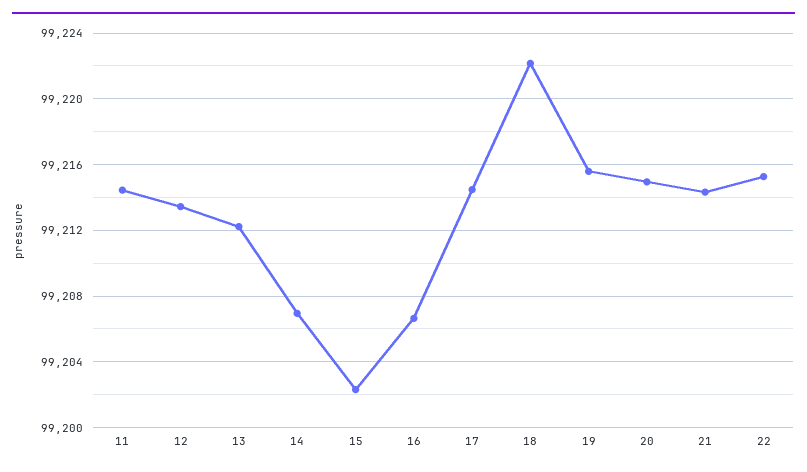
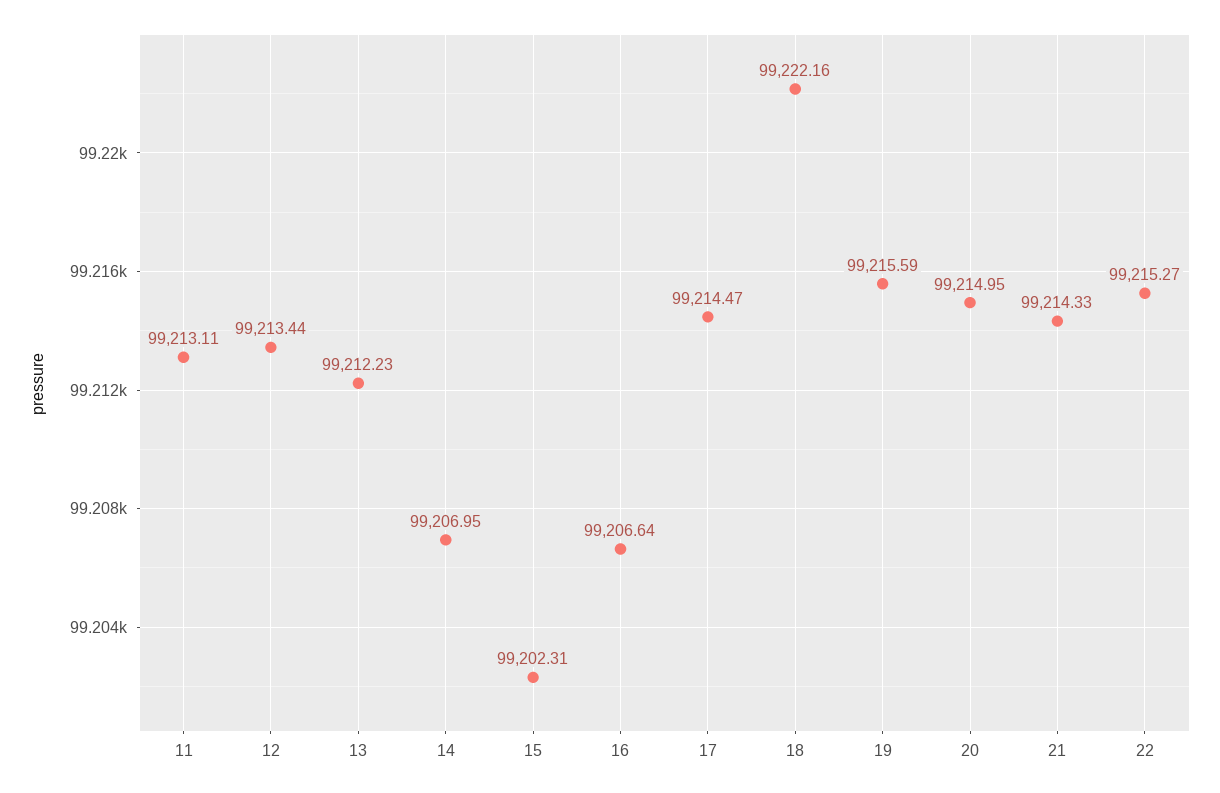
  {
-   "11": 99214.5,
+   "11": 99213.11,
    "12": 99213.44,
    "13": 99212.23,
    "14": 99206.95,
    "15": 99202.31,
    "16": 99206.64,
    "17": 99214.47,
    "18": 99222.16,
    "19": 99215.59,
    "20": 99214.95,
    "21": 99214.33,
    "22": 99215.27
  }

